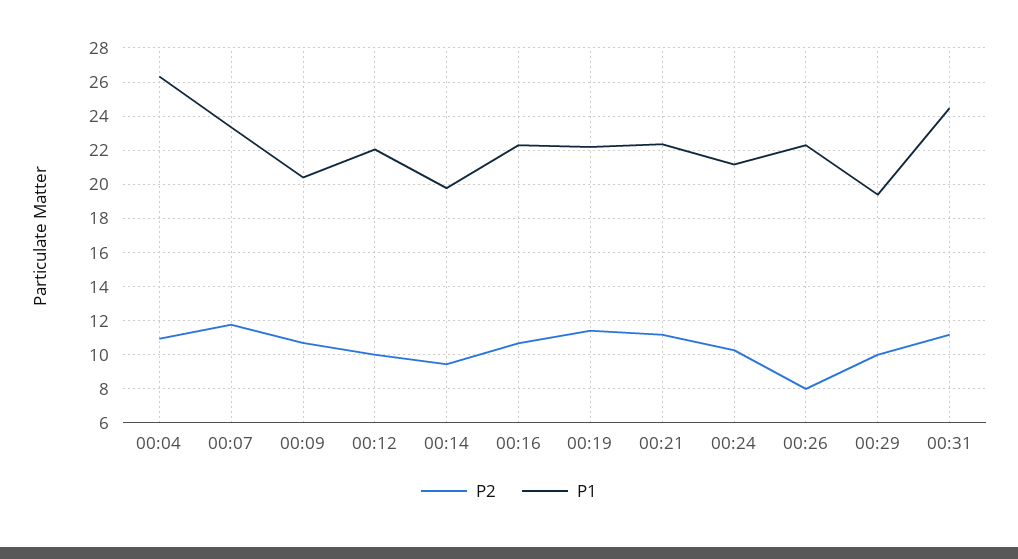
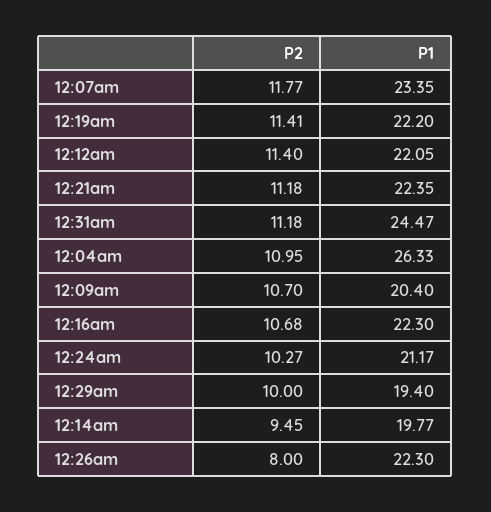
  {
    "P2": {
      "00:04": 10.95,
      "00:07": 11.77,
      "00:09": 10.7,
-     "00:12": 10,
+     "00:12": 11.4,
      "00:14": 9.45,
      "00:16": 10.68,
      "00:19": 11.41,
      "00:21": 11.18,
      "00:24": 10.27,
      "00:26": 8,
      "00:29": 10,
      "00:31": 11.18
    },
    "P1": {
      "00:04": 26.33,
      "00:07": 23.35,
      "00:09": 20.4,
      "00:12": 22.05,
      "00:14": 19.77,
      "00:16": 22.3,
      "00:19": 22.2,
      "00:21": 22.35,
      "00:24": 21.17,
      "00:26": 22.3,
      "00:29": 19.4,
      "00:31": 24.47
    }
  }

